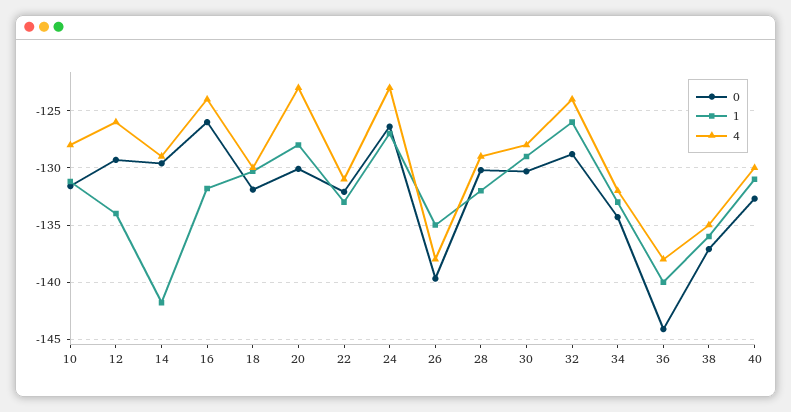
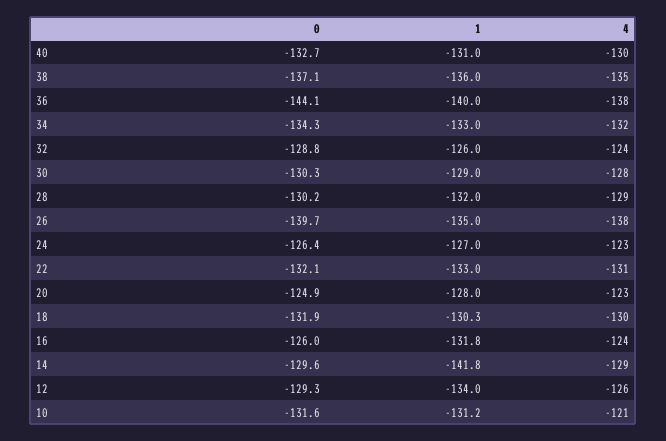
  {
    "0": {
      "10": -131.6,
      "12": -129.3,
      "14": -129.6,
      "16": -126,
      "18": -131.9,
-     "20": -130,
+     "20": -124.9,
      "22": -132.1,
      "24": -126.4,
      "26": -139.7,
      "28": -130.2,
      "30": -130.3,
      "32": -128.8,
      "34": -134.3,
      "36": -144.1,
      "38": -137.1,
      "40": -132.7
    },
    "1": {
      "10": -131.2,
      "12": -134,
      "14": -141.8,
      "16": -131.8,
      "18": -130.3,
      "20": -128,
      "22": -133,
      "24": -127,
      "26": -135,
      "28": -132,
      "30": -129,
      "32": -126,
      "34": -133,
      "36": -140,
      "38": -136,
      "40": -131
    },
    "4": {
-     "10": -128,
+     "10": -121,
      "12": -126,
      "14": -129,
      "16": -124,
      "18": -130,
      "20": -123,
      "22": -131,
      "24": -123,
      "26": -138,
      "28": -129,
      "30": -128,
      "32": -124,
      "34": -132,
      "36": -138,
      "38": -135,
      "40": -130
    }
  }

